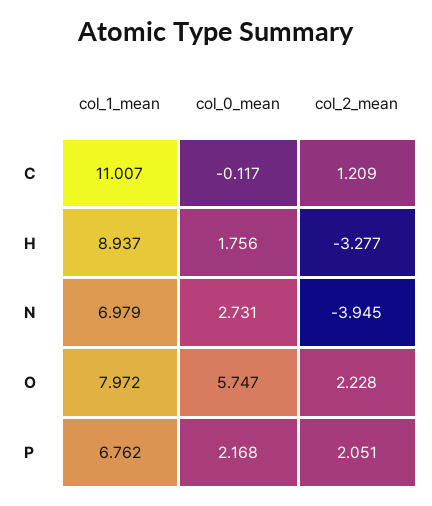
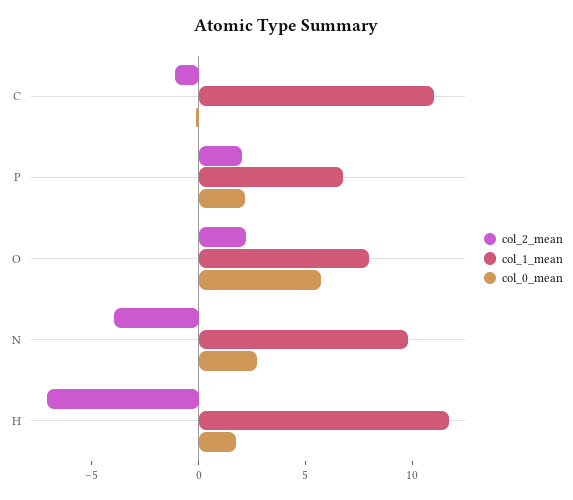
  {
    "col_1_mean": {
      "C": 11.007,
-     "H": 8.937,
+     "H": 12,
-     "N": 6.979,
+     "N": 10,
      "O": 7.972,
      "P": 6.762
    },
    "col_0_mean": {
      "C": -0.117,
      "H": 1.756,
      "N": 2.731,
      "O": 5.747,
      "P": 2.168
    },
    "col_2_mean": {
-     "C": 1.209,
+     "C": -1,
-     "H": -3.277,
+     "H": -7,
      "N": -3.945,
      "O": 2.228,
      "P": 2.051
    }
  }

